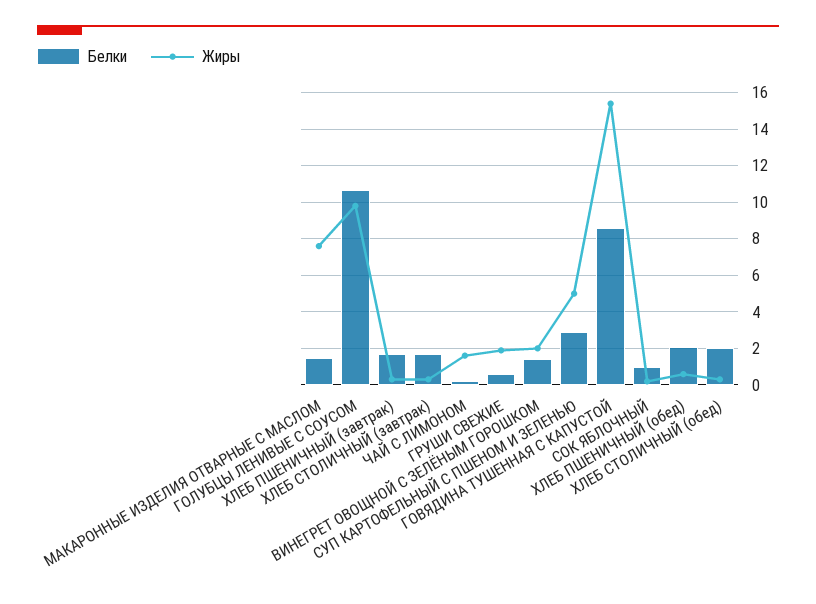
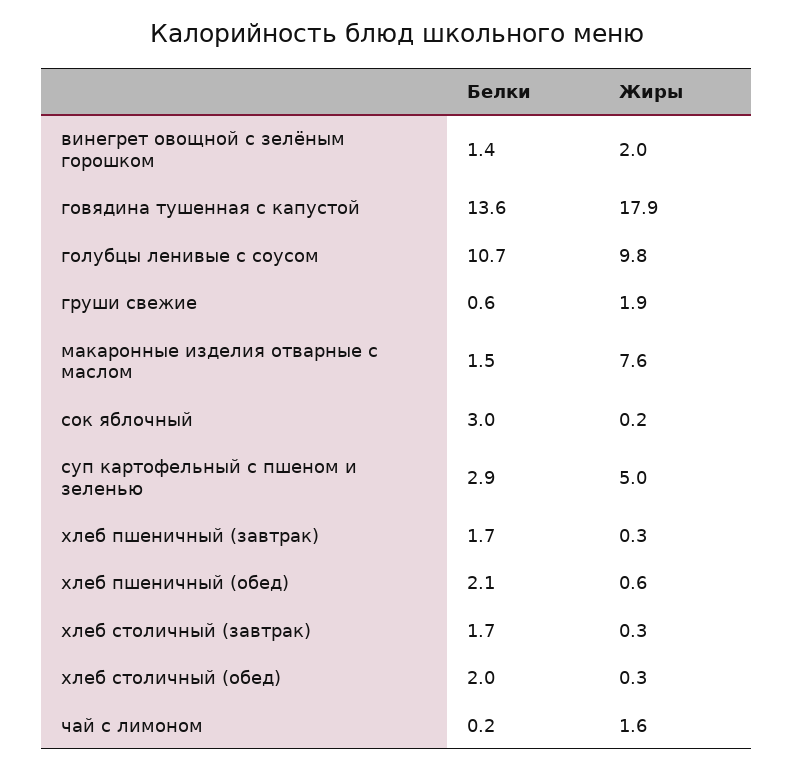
  {
    "Белки": {
      "МАКАРОННЫЕ ИЗДЕЛИЯ ОТВАРНЫЕ С МАСЛОМ": 1.5,
      "ГОЛУБЦЫ ЛЕНИВЫЕ С СОУСОМ": 10.7,
      "ХЛЕБ ПШЕНИЧНЫЙ (завтрак)": 1.7,
      "ХЛЕБ СТОЛИЧНЫЙ (завтрак)": 1.7,
      "ЧАЙ С ЛИМОНОМ": 0.2,
      "ГРУШИ СВЕЖИЕ": 0.6,
      "ВИНЕГРЕТ ОВОЩНОЙ С ЗЕЛЁНЫМ ГОРОШКОМ": 1.4,
      "СУП КАРТОФЕЛЬНЫЙ С ПШЕНОМ И ЗЕЛЕНЬЮ": 2.9,
-     "ГОВЯДИНА ТУШЕННАЯ С КАПУСТОЙ": 8.5,
+     "ГОВЯДИНА ТУШЕННАЯ С КАПУСТОЙ": 13.6,
-     "СОК ЯБЛОЧНЫЙ": 1,
+     "СОК ЯБЛОЧНЫЙ": 3,
      "ХЛЕБ ПШЕНИЧНЫЙ (обед)": 2.1,
      "ХЛЕБ СТОЛИЧНЫЙ (обед)": 2
    },
    "Жиры": {
      "МАКАРОННЫЕ ИЗДЕЛИЯ ОТВАРНЫЕ С МАСЛОМ": 7.6,
      "ГОЛУБЦЫ ЛЕНИВЫЕ С СОУСОМ": 9.8,
      "ХЛЕБ ПШЕНИЧНЫЙ (завтрак)": 0.3,
      "ХЛЕБ СТОЛИЧНЫЙ (завтрак)": 0.3,
      "ЧАЙ С ЛИМОНОМ": 1.6,
      "ГРУШИ СВЕЖИЕ": 1.9,
      "ВИНЕГРЕТ ОВОЩНОЙ С ЗЕЛЁНЫМ ГОРОШКОМ": 2,
      "СУП КАРТОФЕЛЬНЫЙ С ПШЕНОМ И ЗЕЛЕНЬЮ": 5,
-     "ГОВЯДИНА ТУШЕННАЯ С КАПУСТОЙ": 15.5,
+     "ГОВЯДИНА ТУШЕННАЯ С КАПУСТОЙ": 17.9,
      "СОК ЯБЛОЧНЫЙ": 0.2,
      "ХЛЕБ ПШЕНИЧНЫЙ (обед)": 0.6,
      "ХЛЕБ СТОЛИЧНЫЙ (обед)": 0.3
    }
  }

